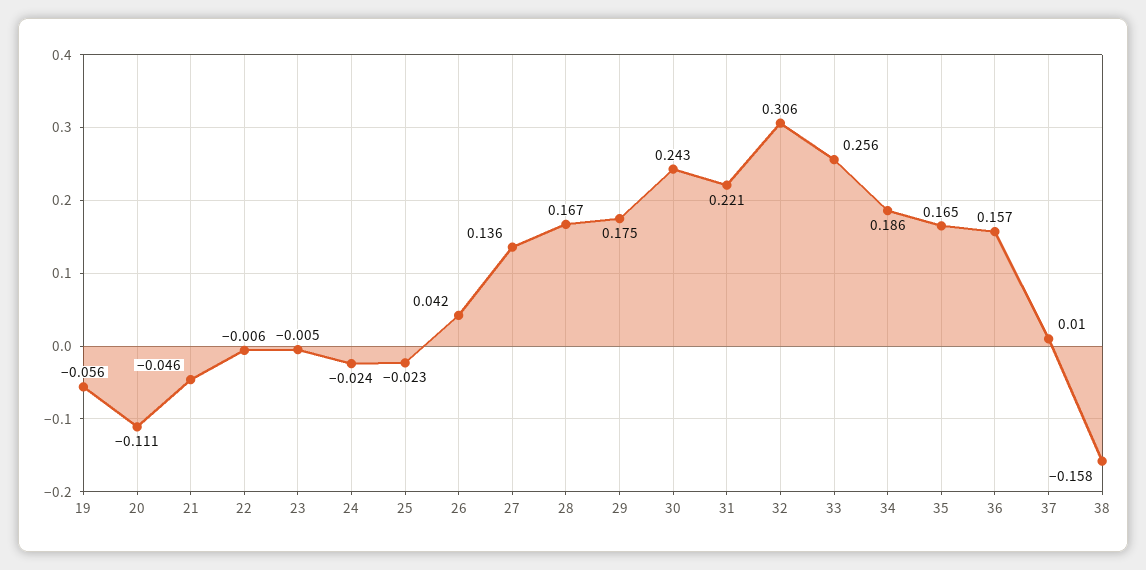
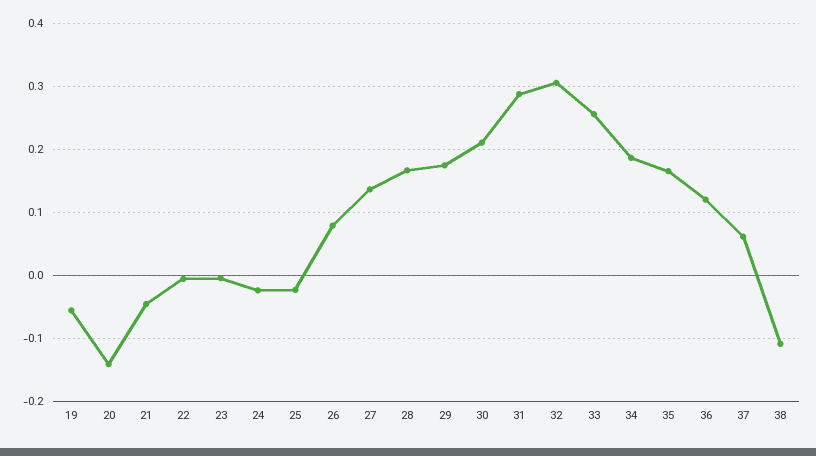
  {
    "19": -0.056,
-   "20": -0.111,
+   "20": -0.14,
    "21": -0.046,
    "22": -0.006,
    "23": -0.005,
    "24": -0.024,
    "25": -0.023,
-   "26": 0.042,
+   "26": 0.08,
    "27": 0.136,
    "28": 0.167,
    "29": 0.175,
-   "30": 0.243,
+   "30": 0.21,
-   "31": 0.221,
+   "31": 0.29,
    "32": 0.306,
    "33": 0.256,
    "34": 0.186,
    "35": 0.165,
-   "36": 0.157,
+   "36": 0.12,
-   "37": 0.01,
+   "37": 0.06,
-   "38": -0.158
+   "38": -0.11
  }

